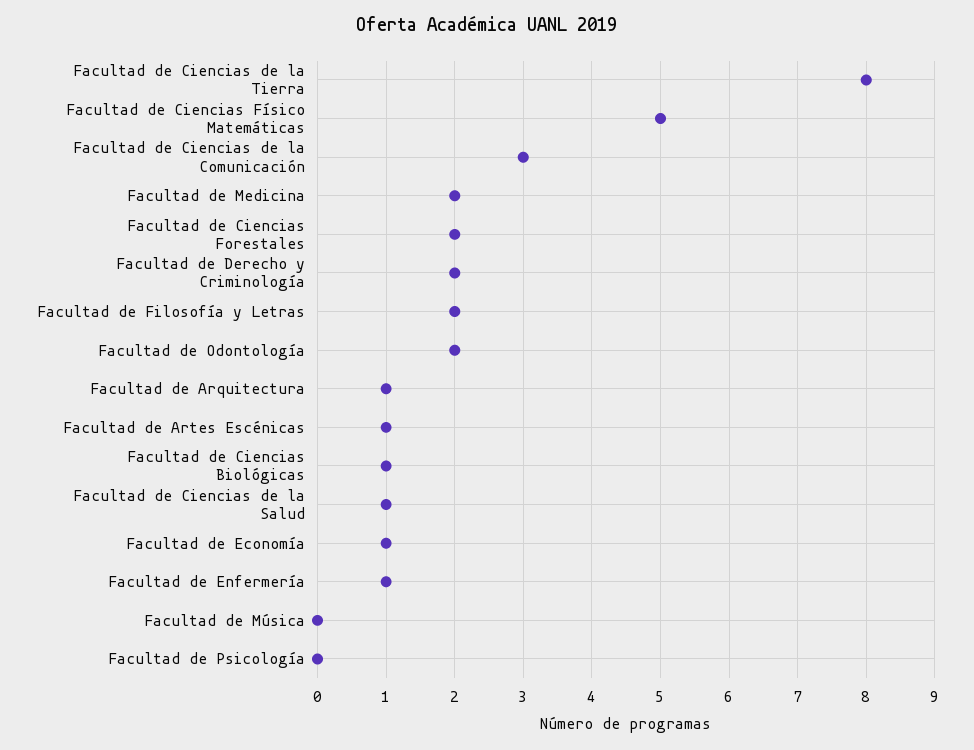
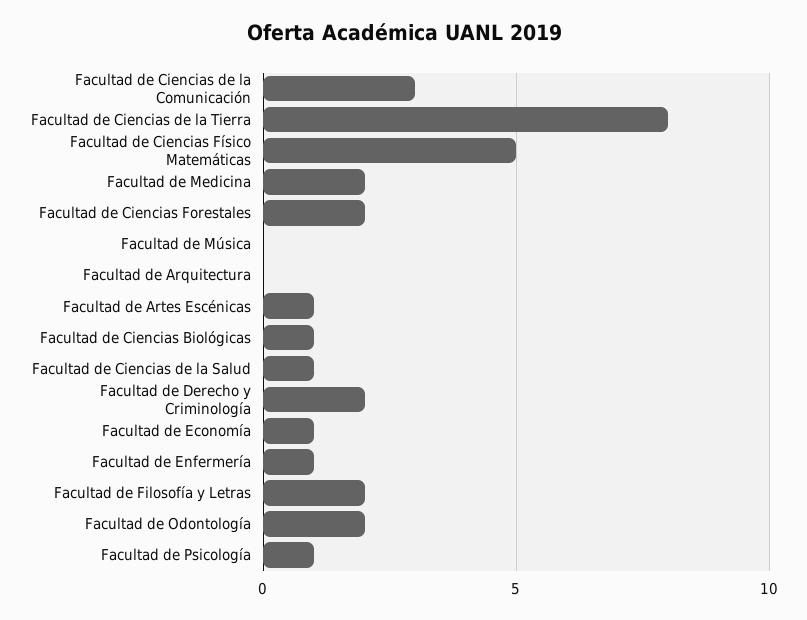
  {
    "Facultad de Ciencias de la Tierra": 8,
    "Facultad de Ciencias Físico Matemáticas": 5,
    "Facultad de Ciencias de la Comunicación": 3,
    "Facultad de Medicina": 2,
    "Facultad de Ciencias Forestales": 2,
    "Facultad de Derecho y Criminología": 2,
    "Facultad de Filosofía y Letras": 2,
    "Facultad de Odontología": 2,
-   "Facultad de Arquitectura": 1,
+   "Facultad de Arquitectura": 0,
    "Facultad de Artes Escénicas": 1,
    "Facultad de Ciencias Biológicas": 1,
    "Facultad de Ciencias de la Salud": 1,
    "Facultad de Economía": 1,
    "Facultad de Enfermería": 1,
    "Facultad de Música": 0,
-   "Facultad de Psicología": 0
+   "Facultad de Psicología": 1
  }

